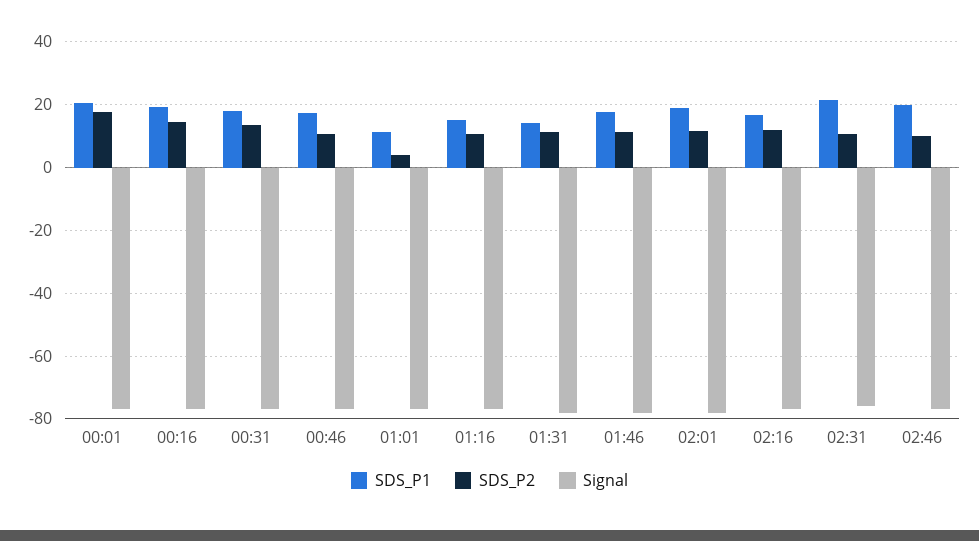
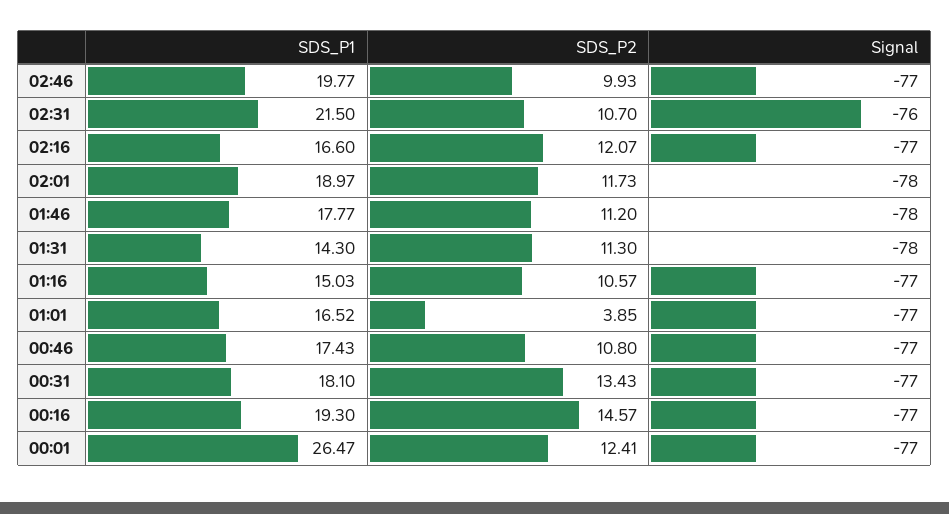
  {
    "SDS_P1": {
-     "00:01": 20,
+     "00:01": 26.47,
      "00:16": 19.3,
      "00:31": 18.1,
      "00:46": 17.43,
-     "01:01": 12,
+     "01:01": 16.52,
      "01:16": 15.03,
      "01:31": 14.3,
      "01:46": 17.77,
      "02:01": 18.97,
      "02:16": 16.6,
      "02:31": 21.5,
      "02:46": 19.77
    },
    "SDS_P2": {
-     "00:01": 18,
+     "00:01": 12.41,
      "00:16": 14.57,
      "00:31": 13.43,
      "00:46": 10.8,
      "01:01": 3.85,
      "01:16": 10.57,
      "01:31": 11.3,
      "01:46": 11.2,
      "02:01": 11.73,
      "02:16": 12.07,
      "02:31": 10.7,
      "02:46": 9.93
    },
    "Signal": {
      "00:01": -77,
      "00:16": -77,
      "00:31": -77,
      "00:46": -77,
      "01:01": -77,
      "01:16": -77,
      "01:31": -78,
      "01:46": -78,
      "02:01": -78,
      "02:16": -77,
      "02:31": -76,
      "02:46": -77
    }
  }

